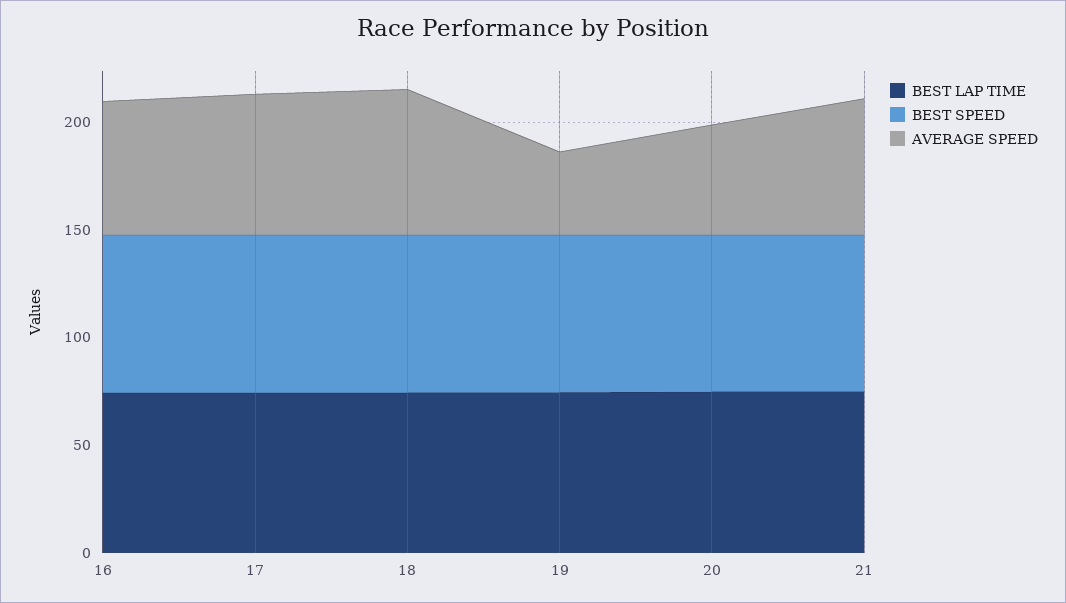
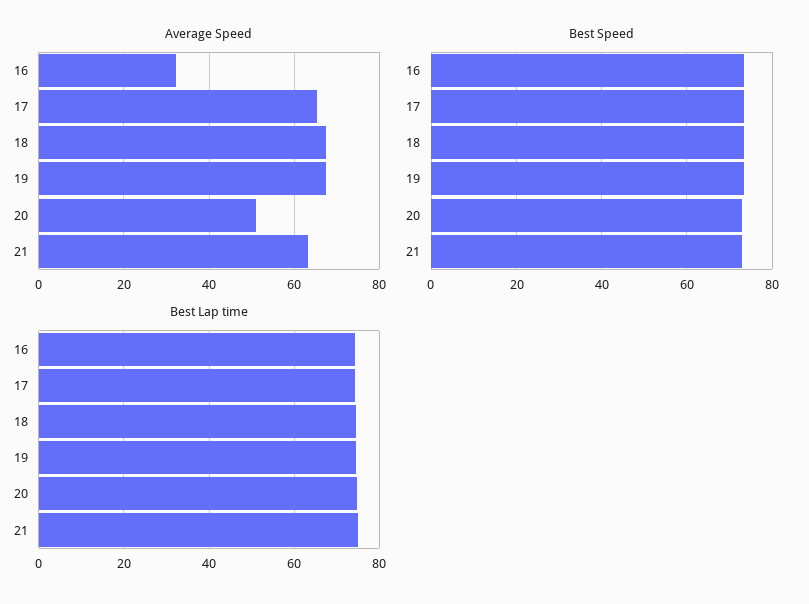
  {
    "BEST LAP TIME": {
      "16": 74,
      "17": 74,
      "18": 74,
      "19": 74,
      "20": 74,
      "21": 74
    },
    "BEST SPEED": {
      "16": 74,
      "17": 74,
      "18": 74,
      "19": 74,
      "20": 74,
      "21": 72
    },
    "AVERAGE SPEED": {
-     "16": 60,
+     "16": 32,
      "17": 66,
      "18": 68,
-     "19": 40,
+     "19": 68,
      "20": 50,
      "21": 64
    }
  }

